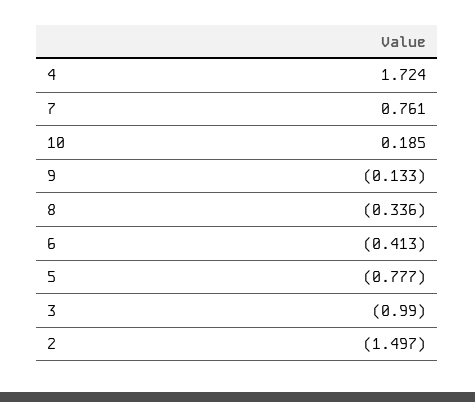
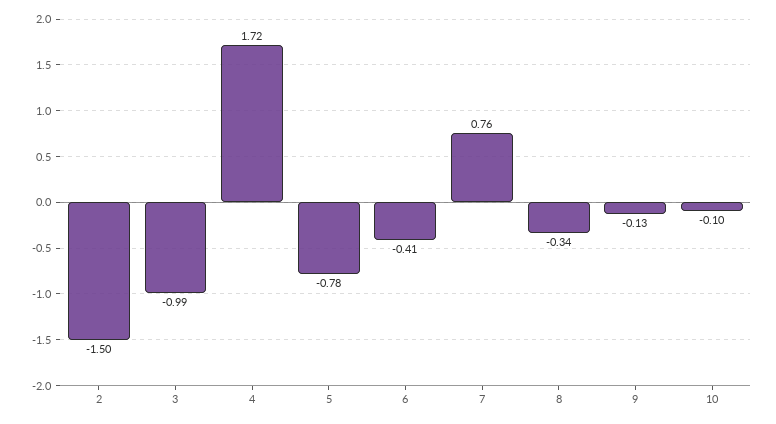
  {
    "4": 1.724,
    "7": 0.761,
-   "10": 0.185,
+   "10": -0.1,
    "9": -0.133,
    "8": -0.336,
    "6": -0.413,
    "5": -0.777,
    "3": -0.99,
    "2": -1.497
  }

